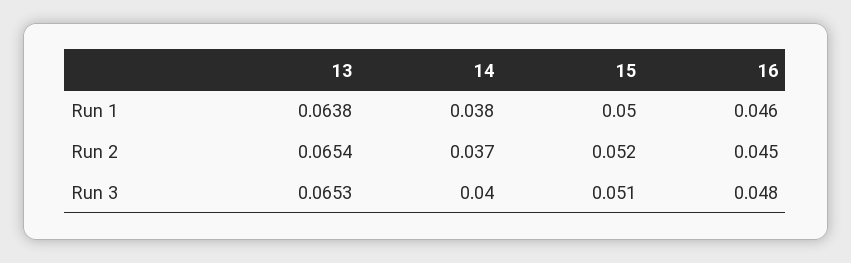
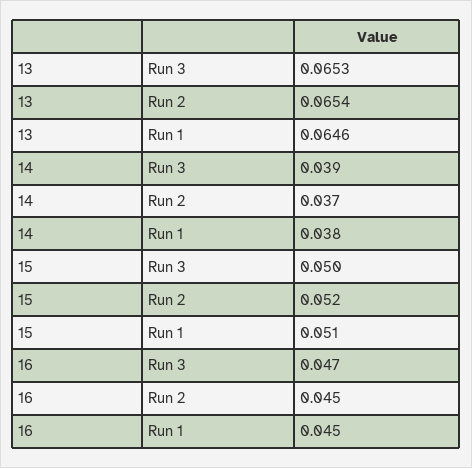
  {
    "13": {
-     "Run 1": 0.0638,
+     "Run 1": 0.0646,
      "Run 2": 0.0654,
      "Run 3": 0.0653
    },
    "14": {
      "Run 1": 0.038,
      "Run 2": 0.037,
-     "Run 3": 0.04
+     "Run 3": 0.039
    },
    "15": {
-     "Run 1": 0.05,
+     "Run 1": 0.051,
      "Run 2": 0.052,
-     "Run 3": 0.051
+     "Run 3": 0.05
    },
    "16": {
-     "Run 1": 0.046,
+     "Run 1": 0.045,
      "Run 2": 0.045,
-     "Run 3": 0.048
+     "Run 3": 0.047
    }
  }

